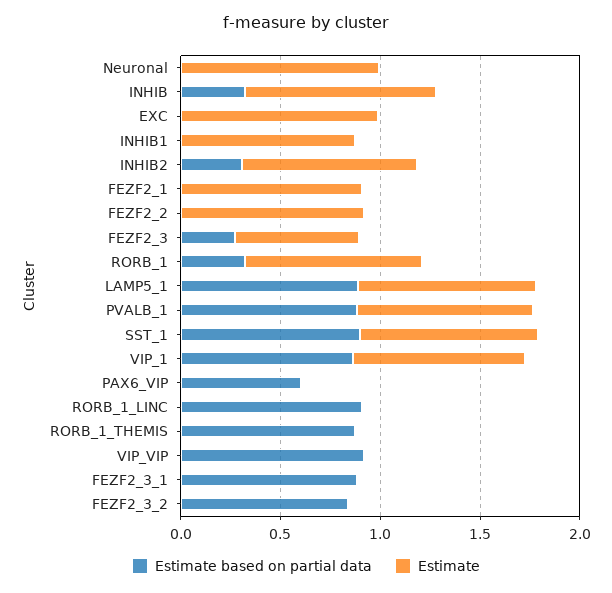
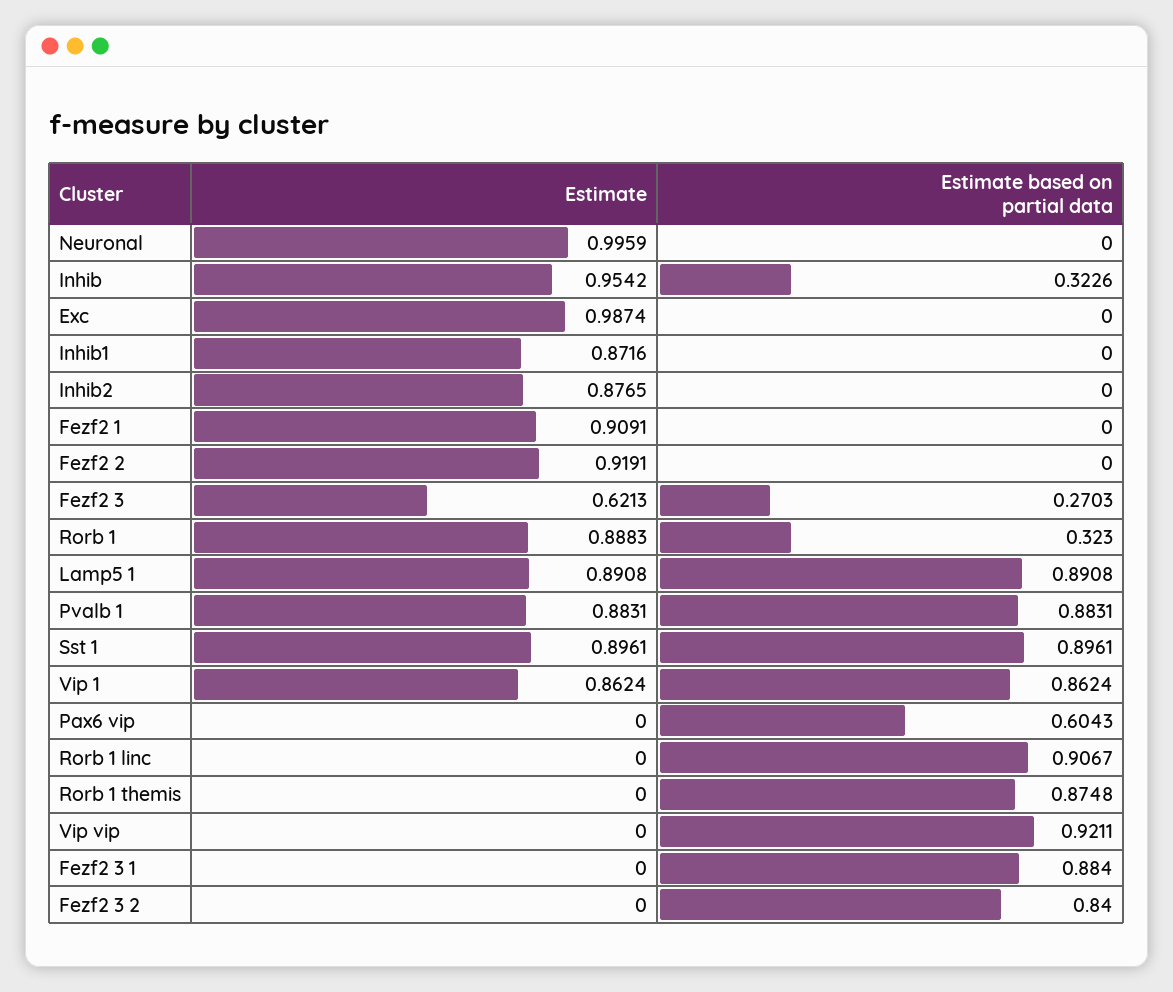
  {
    "Estimate based on partial data": {
      "Neuronal": 0,
      "INHIB": 0.3226,
      "EXC": 0,
      "INHIB1": 0,
-     "INHIB2": 0.3,
+     "INHIB2": 0,
      "FEZF2_1": 0,
      "FEZF2_2": 0,
      "FEZF2_3": 0.2703,
      "RORB_1": 0.323,
      "LAMP5_1": 0.8908,
      "PVALB_1": 0.8831,
      "SST_1": 0.8961,
      "VIP_1": 0.8624,
      "PAX6_VIP": 0.6043,
      "RORB_1_LINC": 0.9067,
      "RORB_1_THEMIS": 0.8748,
      "VIP_VIP": 0.9211,
      "FEZF2_3_1": 0.884,
      "FEZF2_3_2": 0.84
    },
    "Estimate": {
      "Neuronal": 0.9959,
      "INHIB": 0.9542,
      "EXC": 0.9874,
      "INHIB1": 0.8716,
      "INHIB2": 0.8765,
      "FEZF2_1": 0.9091,
      "FEZF2_2": 0.9191,
      "FEZF2_3": 0.6213,
      "RORB_1": 0.8883,
      "LAMP5_1": 0.8908,
      "PVALB_1": 0.8831,
      "SST_1": 0.8961,
      "VIP_1": 0.8624,
      "PAX6_VIP": 0,
      "RORB_1_LINC": 0,
      "RORB_1_THEMIS": 0,
      "VIP_VIP": 0,
      "FEZF2_3_1": 0,
      "FEZF2_3_2": 0
    }
  }

